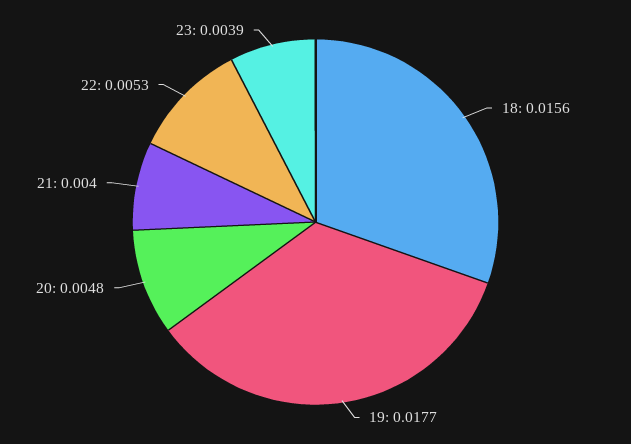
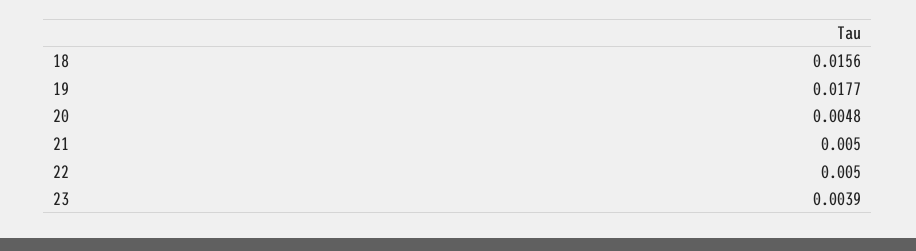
  {
    "18": 0.0156,
    "19": 0.0177,
    "20": 0.0048,
-   "21": 0.004,
+   "21": 0.005,
-   "22": 0.0053,
+   "22": 0.005,
    "23": 0.0039
  }

